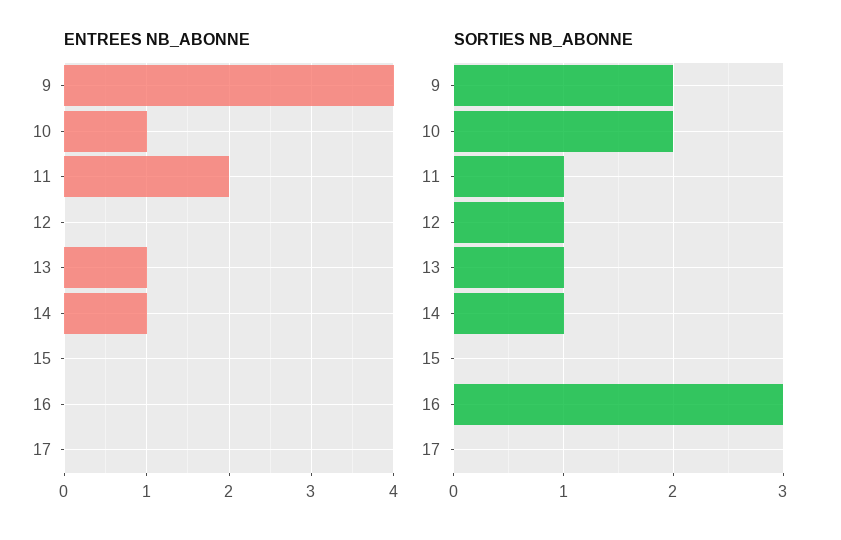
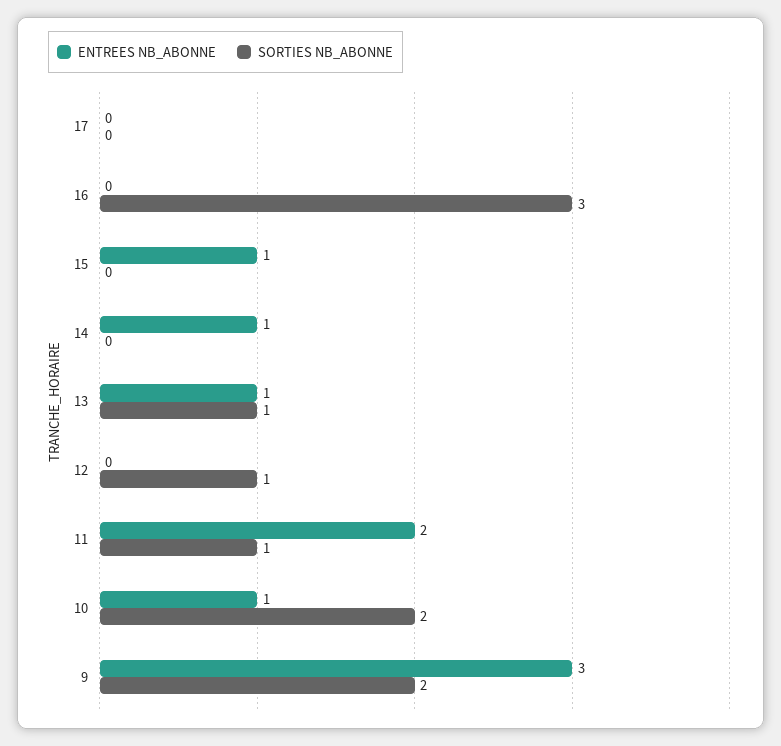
  {
    "ENTREES NB_ABONNE": {
-     "9": 4,
+     "9": 3,
      "10": 1,
      "11": 2,
      "12": 0,
      "13": 1,
      "14": 1,
-     "15": 0,
+     "15": 1,
      "16": 0,
      "17": 0
    },
    "SORTIES NB_ABONNE": {
      "9": 2,
      "10": 2,
      "11": 1,
      "12": 1,
      "13": 1,
-     "14": 1,
+     "14": 0,
      "15": 0,
      "16": 3,
      "17": 0
    }
  }

